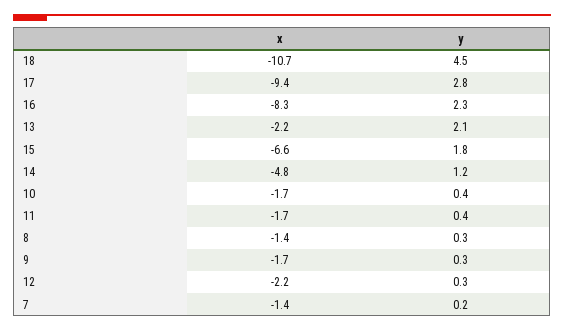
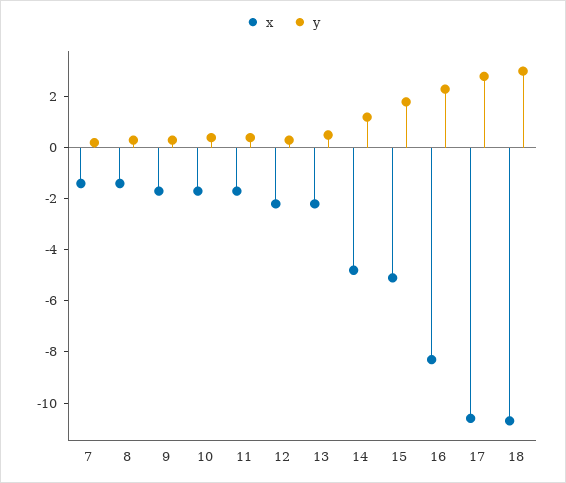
  {
    "x": {
      "18": -10.7,
-     "17": -9.4,
+     "17": -10.5,
      "16": -8.3,
      "13": -2.2,
-     "15": -6.6,
+     "15": -5,
      "14": -4.8,
      "10": -1.7,
      "11": -1.7,
      "8": -1.4,
      "9": -1.7,
      "12": -2.2,
      "7": -1.4
    },
    "y": {
-     "18": 4.5,
+     "18": 3,
      "17": 2.8,
      "16": 2.3,
-     "13": 2.1,
+     "13": 0.5,
      "15": 1.8,
      "14": 1.2,
      "10": 0.4,
      "11": 0.4,
      "8": 0.3,
      "9": 0.3,
      "12": 0.3,
      "7": 0.2
    }
  }

